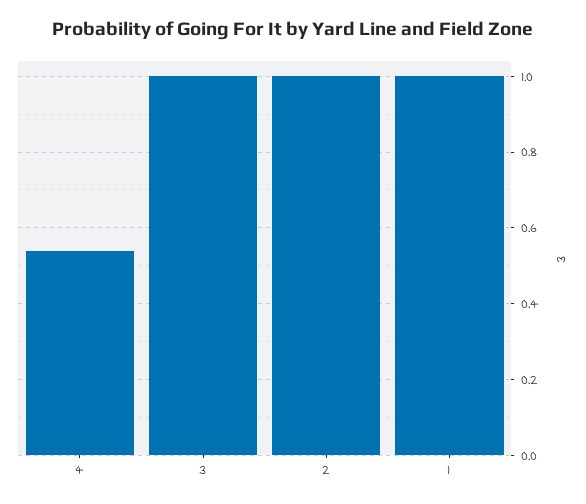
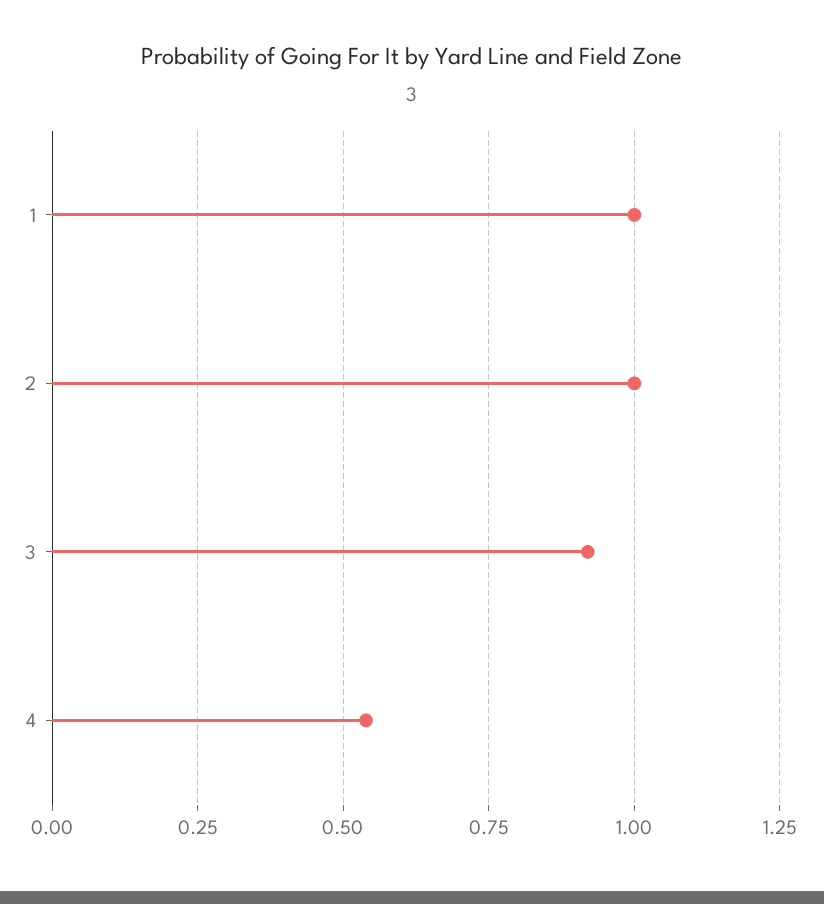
  {
    "4": 0.54,
-   "3": 1,
+   "3": 0.925,
    "2": 1,
    "1": 1
  }

